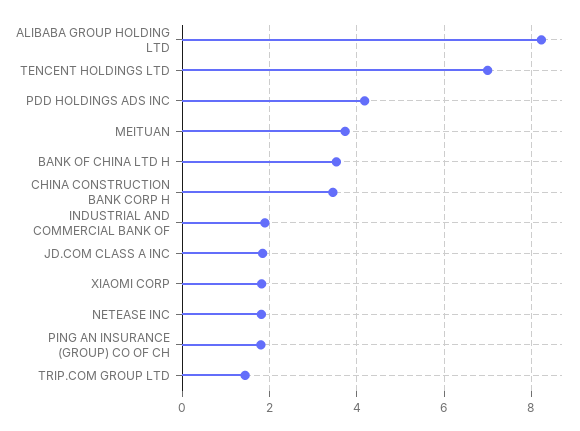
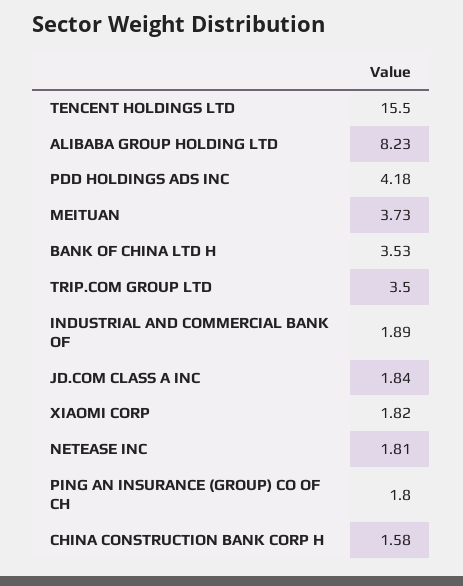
  {
    "ALIBABA GROUP HOLDING LTD": 8.23,
-   "TENCENT HOLDINGS LTD": 7,
+   "TENCENT HOLDINGS LTD": 15.5,
    "PDD HOLDINGS ADS INC": 4.18,
    "MEITUAN": 3.73,
    "BANK OF CHINA LTD H": 3.53,
-   "CHINA CONSTRUCTION BANK CORP H": 3.4,
+   "CHINA CONSTRUCTION BANK CORP H": 1.58,
    "INDUSTRIAL AND COMMERCIAL BANK OF": 1.89,
    "JD.COM CLASS A INC": 1.84,
    "XIAOMI CORP": 1.82,
    "NETEASE INC": 1.81,
    "PING AN INSURANCE (GROUP) CO OF CH": 1.8,
-   "TRIP.COM GROUP LTD": 1.4
+   "TRIP.COM GROUP LTD": 3.5
  }

